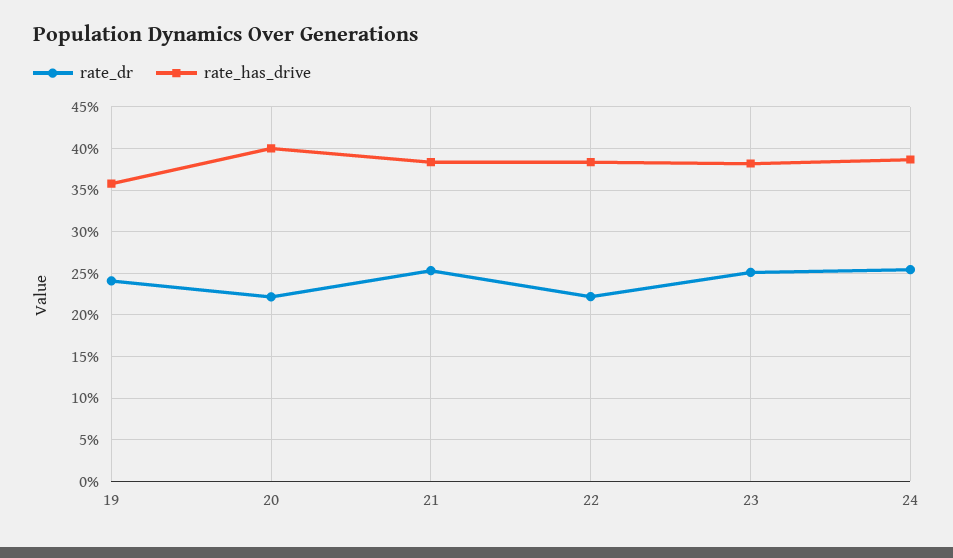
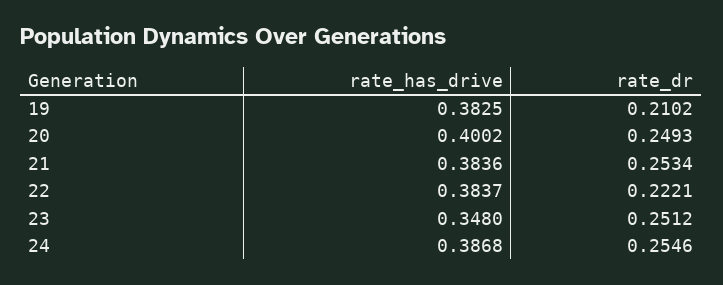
  {
    "rate_dr": {
-     "19": 0.24,
+     "19": 0.2102,
-     "20": 0.22,
+     "20": 0.2493,
      "21": 0.2534,
      "22": 0.2221,
      "23": 0.2512,
      "24": 0.2546
    },
    "rate_has_drive": {
-     "19": 0.36,
+     "19": 0.3825,
      "20": 0.4002,
      "21": 0.3836,
      "22": 0.3837,
-     "23": 0.38,
+     "23": 0.348,
      "24": 0.3868
    }
  }

